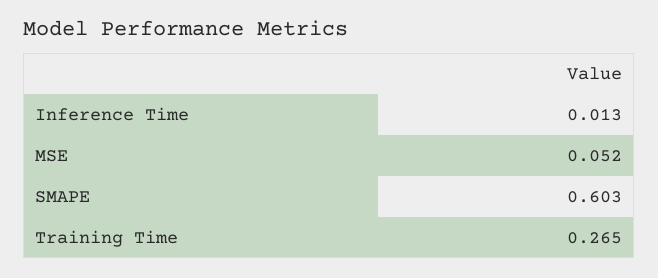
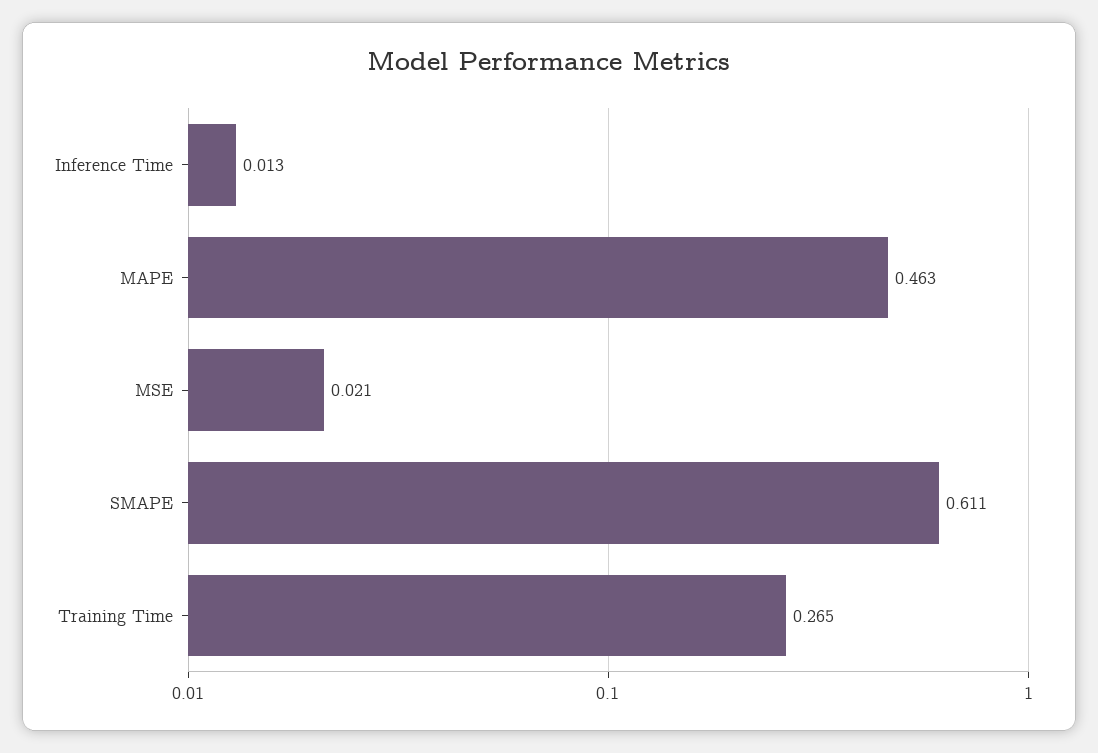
  {
    "Inference Time": 0.013,
-   "MSE": 0.052,
+   "MSE": 0.021,
-   "SMAPE": 0.603,
+   "SMAPE": 0.611,
-   "Training Time": 0.265
+   "Training Time": 0.265,
+   "MAPE": 0.463
  }

